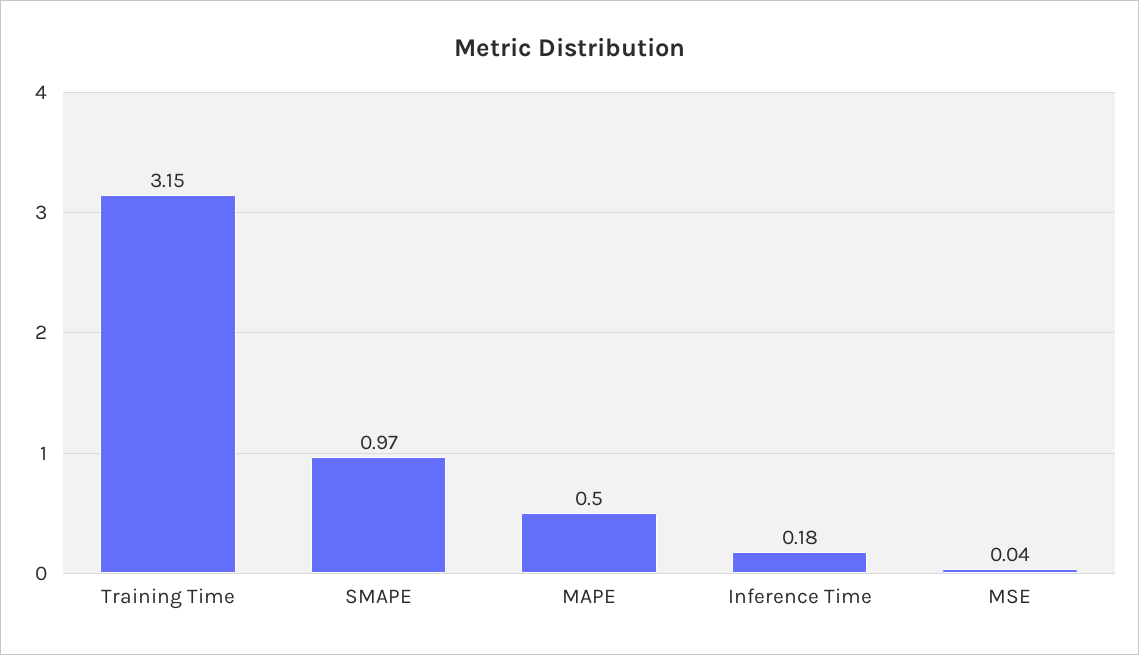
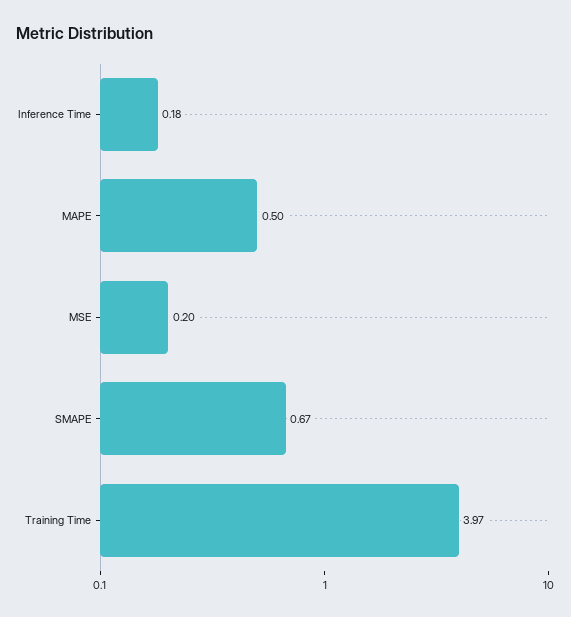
  {
-   "Training Time": 3.15,
+   "Training Time": 3.97,
-   "SMAPE": 0.97,
+   "SMAPE": 0.67,
    "MAPE": 0.5,
    "Inference Time": 0.18,
-   "MSE": 0.04
+   "MSE": 0.2
  }

